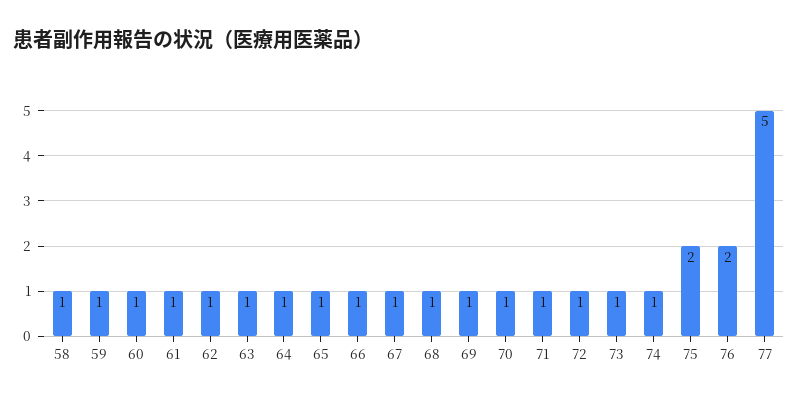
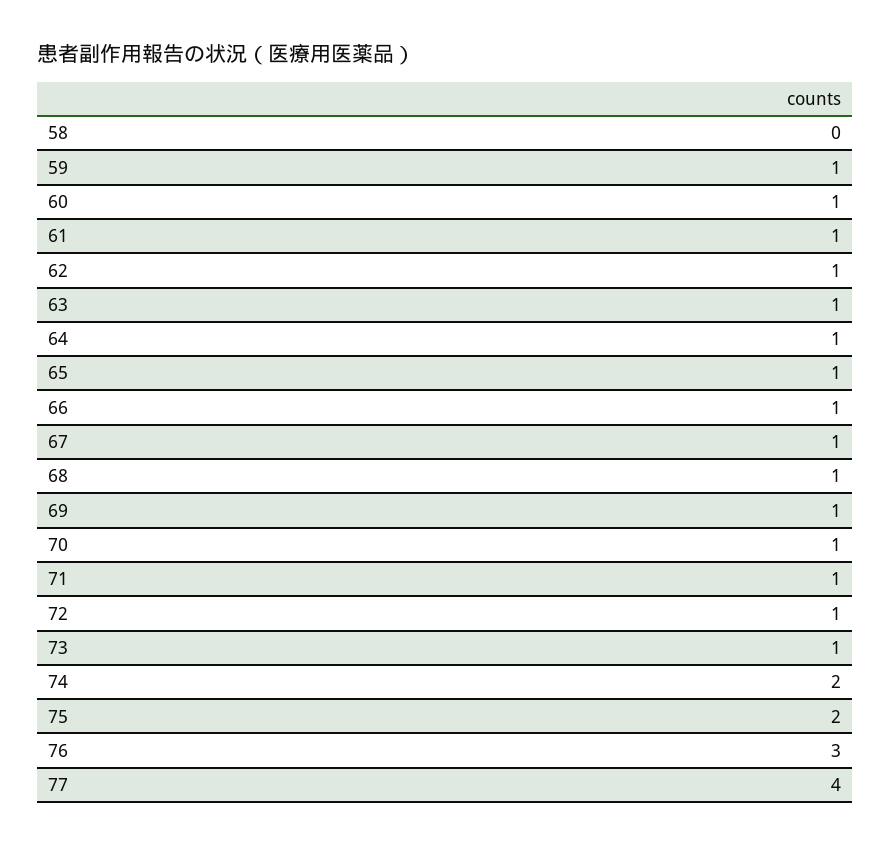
  {
-   "58": 1,
+   "58": 0,
    "59": 1,
    "60": 1,
    "61": 1,
    "62": 1,
    "63": 1,
    "64": 1,
    "65": 1,
    "66": 1,
    "67": 1,
    "68": 1,
    "69": 1,
    "70": 1,
    "71": 1,
    "72": 1,
    "73": 1,
-   "74": 1,
+   "74": 2,
    "75": 2,
-   "76": 2,
+   "76": 3,
-   "77": 5
+   "77": 4
  }

